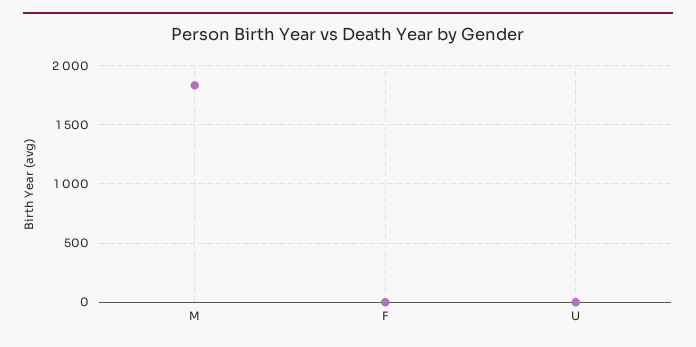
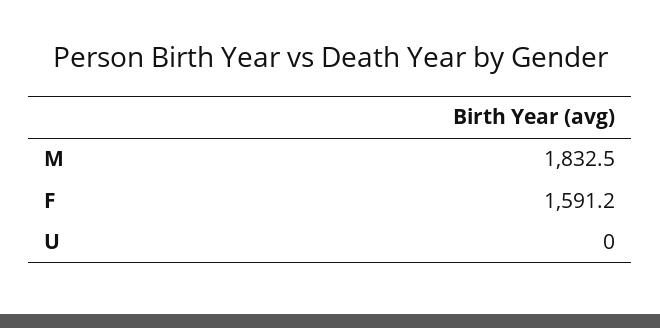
  {
    "M": 1832.5,
-   "F": 0,
+   "F": 1591.2,
    "U": 0
  }

